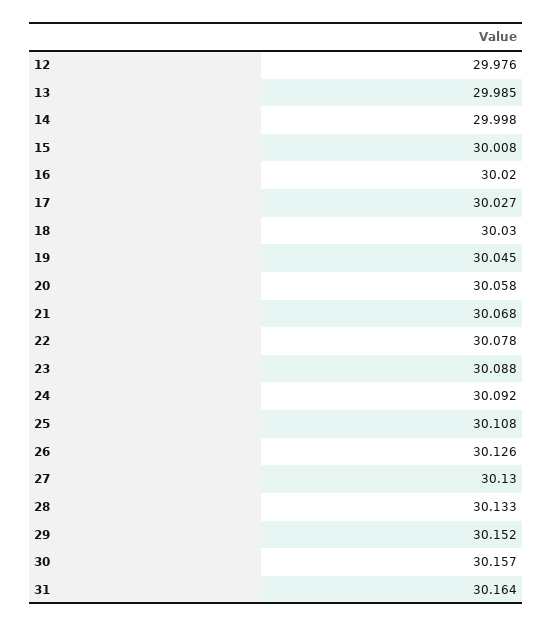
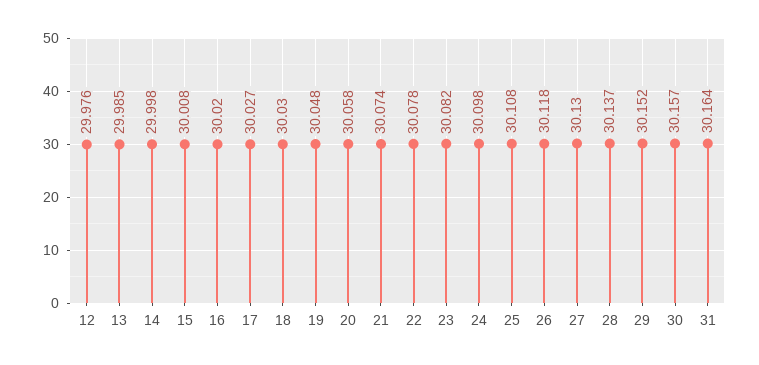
  {
    "12": 29.976,
    "13": 29.985,
    "14": 29.998,
    "15": 30.008,
    "16": 30.02,
    "17": 30.027,
    "18": 30.03,
-   "19": 30.045,
+   "19": 30.048,
    "20": 30.058,
-   "21": 30.068,
+   "21": 30.074,
    "22": 30.078,
-   "23": 30.088,
+   "23": 30.082,
-   "24": 30.092,
+   "24": 30.098,
    "25": 30.108,
-   "26": 30.126,
+   "26": 30.118,
    "27": 30.13,
-   "28": 30.133,
+   "28": 30.137,
    "29": 30.152,
    "30": 30.157,
    "31": 30.164
  }

